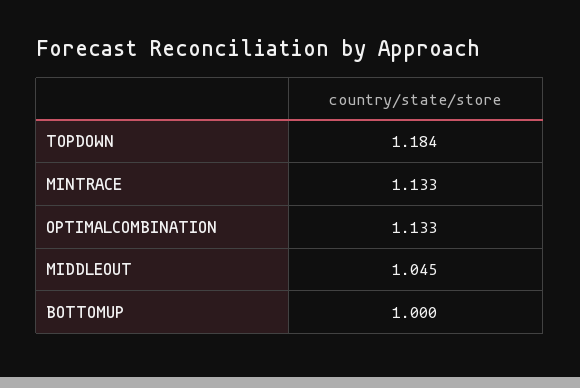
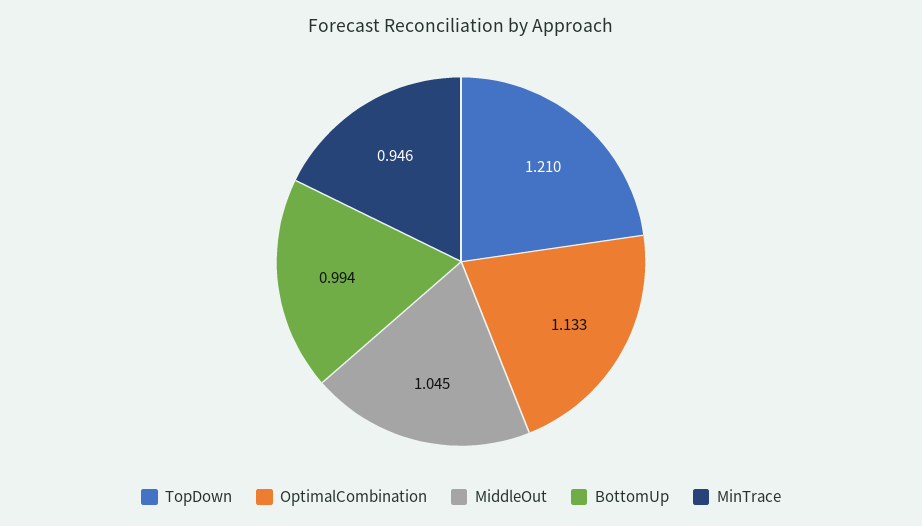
  {
-   "TOPDOWN": 1.184,
+   "TOPDOWN": 1.21,
-   "MINTRACE": 1.133,
+   "MINTRACE": 0.946,
    "OPTIMALCOMBINATION": 1.133,
    "MIDDLEOUT": 1.045,
-   "BOTTOMUP": 1
+   "BOTTOMUP": 0.994
  }

